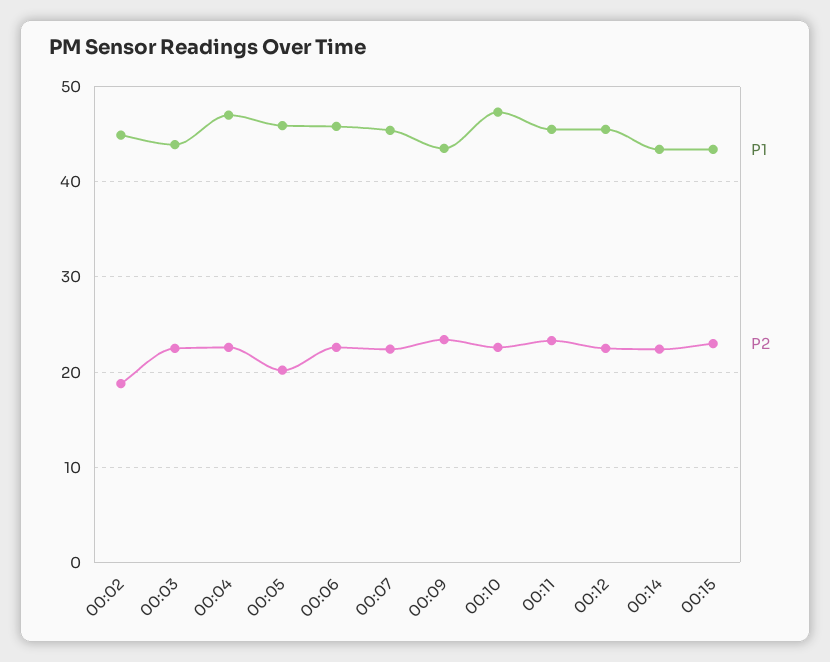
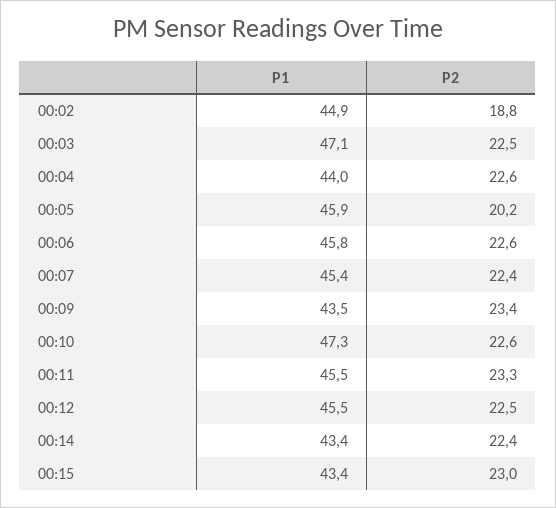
  {
    "P1": {
      "00:02": 44.9,
-     "00:03": 44,
+     "00:03": 47.1,
-     "00:04": 47,
+     "00:04": 44,
      "00:05": 45.9,
      "00:06": 45.8,
      "00:07": 45.4,
      "00:09": 43.5,
      "00:10": 47.3,
      "00:11": 45.5,
      "00:12": 45.5,
      "00:14": 43.4,
      "00:15": 43.4
    },
    "P2": {
      "00:02": 18.8,
      "00:03": 22.5,
      "00:04": 22.6,
      "00:05": 20.2,
      "00:06": 22.6,
      "00:07": 22.4,
      "00:09": 23.4,
      "00:10": 22.6,
      "00:11": 23.3,
      "00:12": 22.5,
      "00:14": 22.4,
      "00:15": 23
    }
  }

